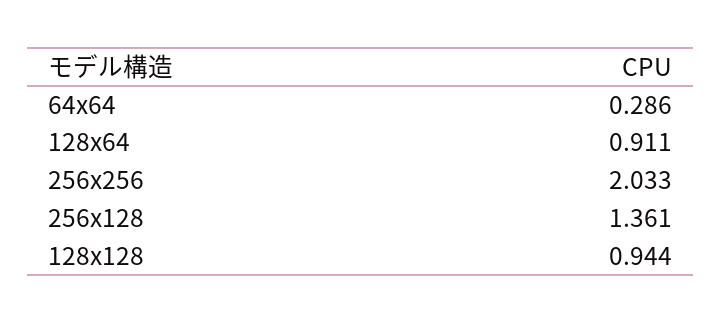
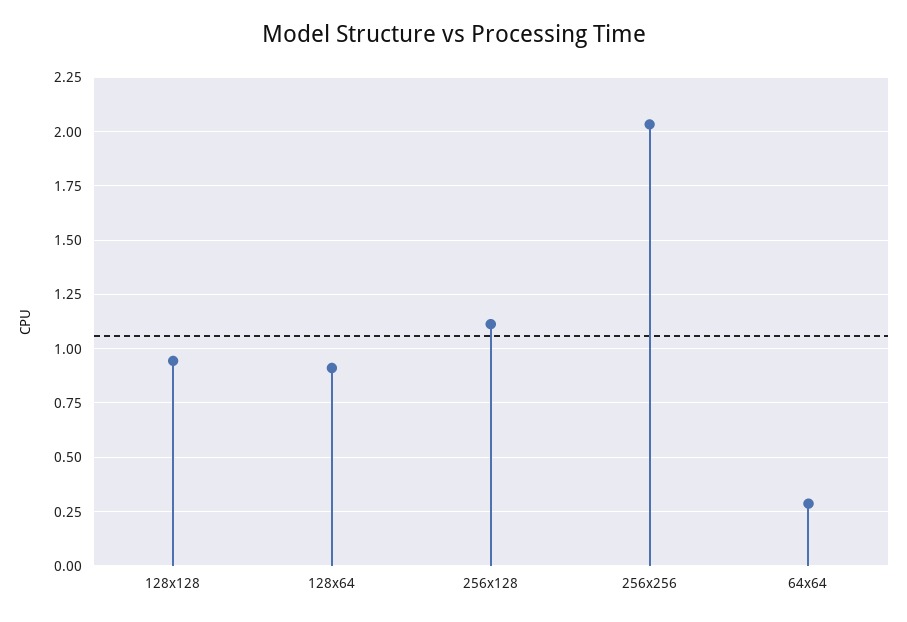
  {
    "64x64": 0.286,
    "128x64": 0.911,
    "256x256": 2.033,
-   "256x128": 1.361,
+   "256x128": 1.1,
    "128x128": 0.944
  }

